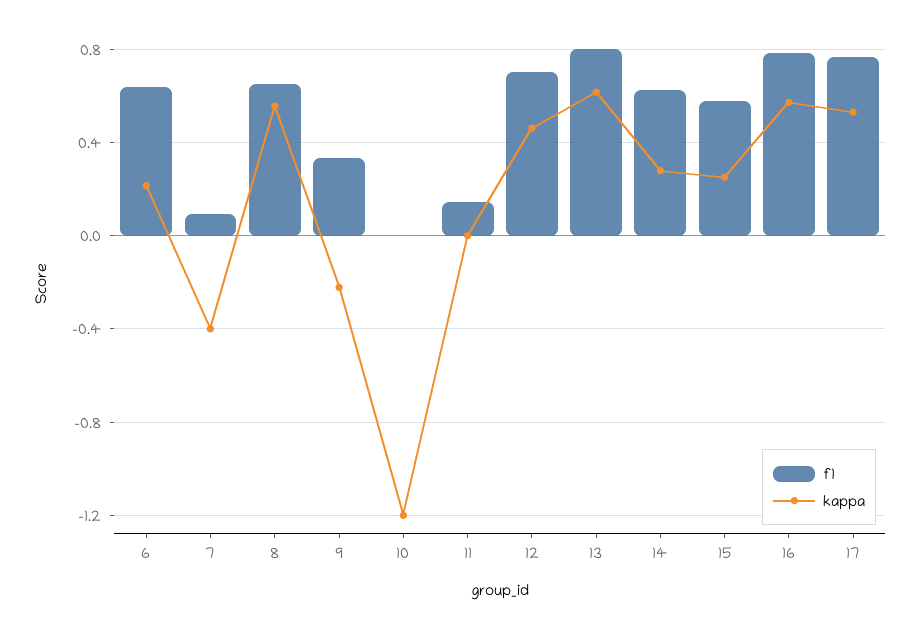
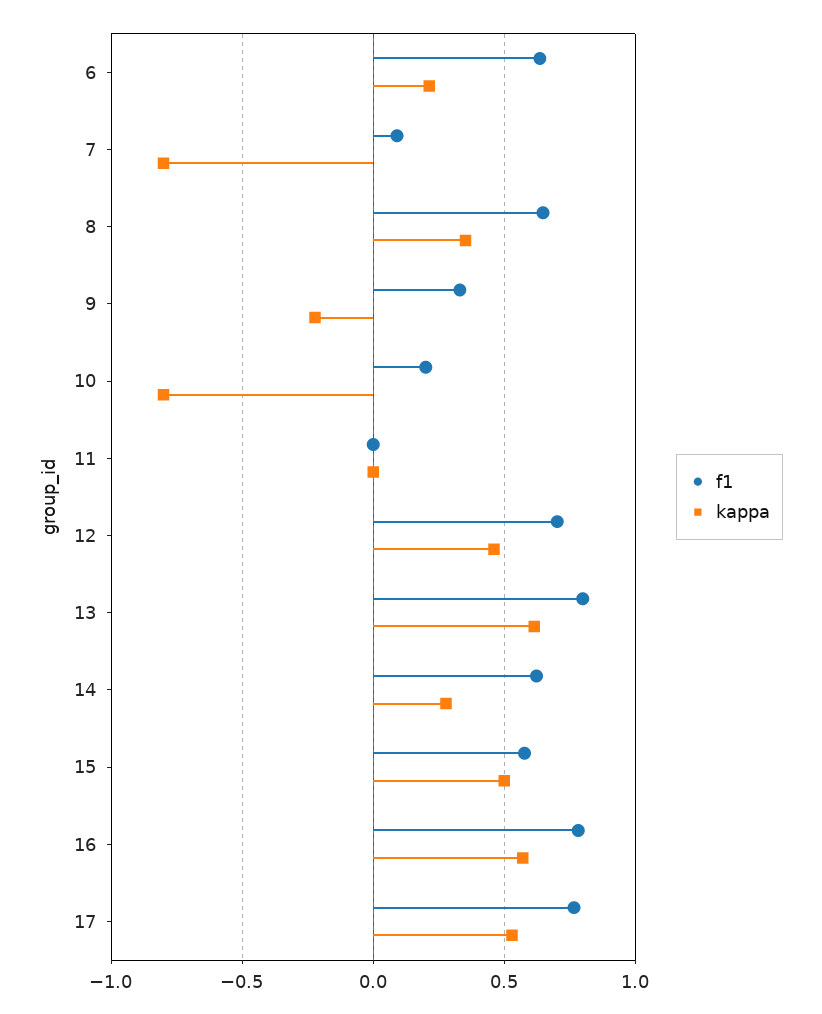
  {
    "f1": {
      "6": 0.65,
      "7": 0.1,
      "8": 0.65,
      "9": 0.35,
-     "10": 0,
+     "10": 0.2,
-     "11": 0.15,
+     "11": 0,
      "12": 0.7,
      "13": 0.8,
      "14": 0.6,
      "15": 0.6,
      "16": 0.8,
      "17": 0.75
    },
    "kappa": {
      "6": 0.2,
-     "7": -0.4,
+     "7": -0.8,
-     "8": 0.55,
+     "8": 0.35,
      "9": -0.2,
-     "10": -1.2,
+     "10": -0.8,
      "11": 0,
      "12": 0.45,
      "13": 0.6,
      "14": 0.3,
-     "15": 0.25,
+     "15": 0.5,
      "16": 0.55,
      "17": 0.55
    }
  }

